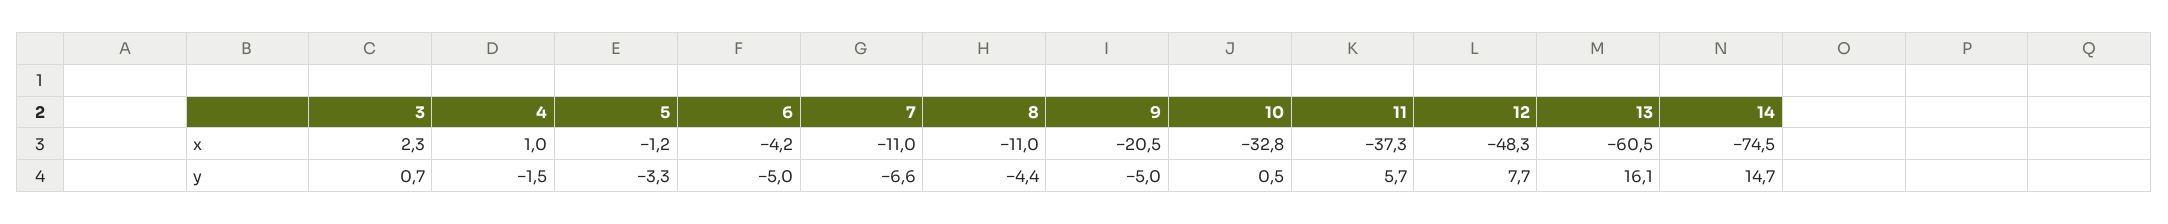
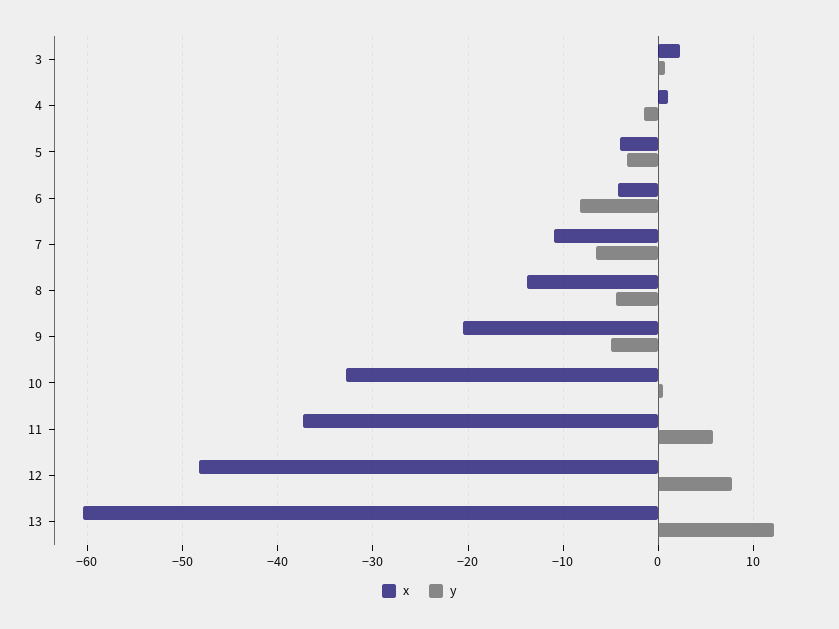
  {
    "x": {
      "3": 2.3,
      "4": 1,
-     "5": -1.2,
+     "5": -4,
      "6": -4.2,
      "7": -11,
-     "8": -11,
+     "8": -14,
      "9": -20.5,
      "10": -32.8,
      "11": -37.3,
      "12": -48.3,
-     "13": -60.5,
+     "13": -60.5
-     "14": -74.5
    },
    "y": {
      "3": 0.7,
      "4": -1.5,
      "5": -3.3,
-     "6": -5,
+     "6": -8,
      "7": -6.6,
      "8": -4.4,
      "9": -5,
      "10": 0.5,
      "11": 5.7,
      "12": 7.7,
-     "13": 16.1,
+     "13": 12
-     "14": 14.7
    }
  }

